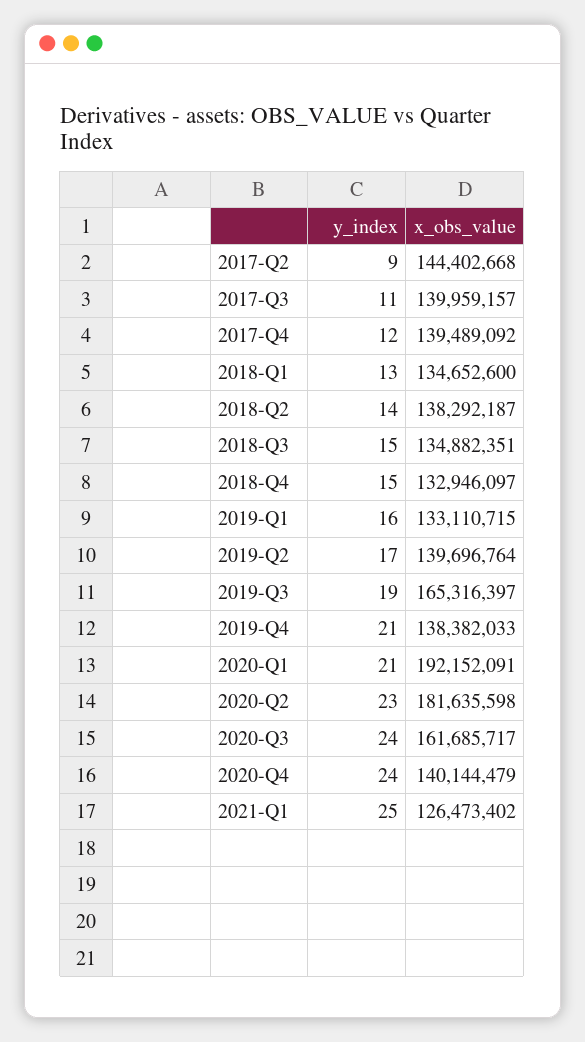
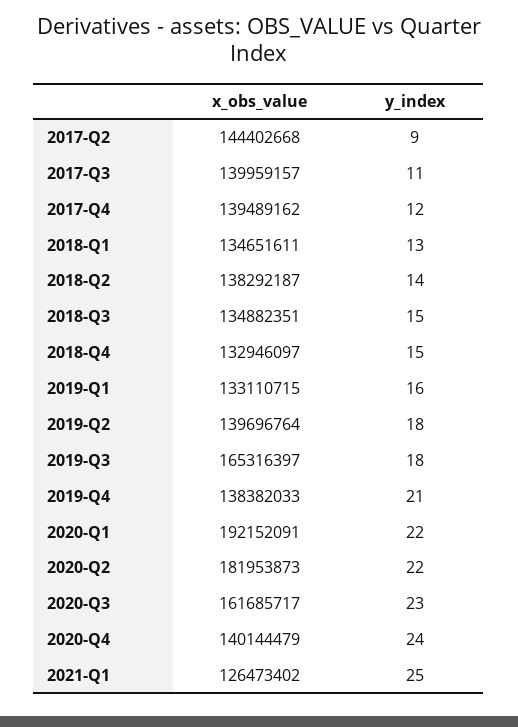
  {
    "y_index": {
      "2017-Q2": 9,
      "2017-Q3": 11,
      "2017-Q4": 12,
      "2018-Q1": 13,
      "2018-Q2": 14,
      "2018-Q3": 15,
      "2018-Q4": 15,
      "2019-Q1": 16,
-     "2019-Q2": 17,
+     "2019-Q2": 18,
-     "2019-Q3": 19,
+     "2019-Q3": 18,
      "2019-Q4": 21,
-     "2020-Q1": 21,
+     "2020-Q1": 22,
-     "2020-Q2": 23,
+     "2020-Q2": 22,
-     "2020-Q3": 24,
+     "2020-Q3": 23,
      "2020-Q4": 24,
      "2021-Q1": 25
    },
    "x_obs_value": {
      "2017-Q2": 144402668,
      "2017-Q3": 139959157,
-     "2017-Q4": 139489092,
+     "2017-Q4": 139489162,
-     "2018-Q1": 134652600,
+     "2018-Q1": 134651611,
      "2018-Q2": 138292187,
      "2018-Q3": 134882351,
      "2018-Q4": 132946097,
      "2019-Q1": 133110715,
      "2019-Q2": 139696764,
      "2019-Q3": 165316397,
      "2019-Q4": 138382033,
      "2020-Q1": 192152091,
-     "2020-Q2": 181635598,
+     "2020-Q2": 181953873,
      "2020-Q3": 161685717,
      "2020-Q4": 140144479,
      "2021-Q1": 126473402
    }
  }

